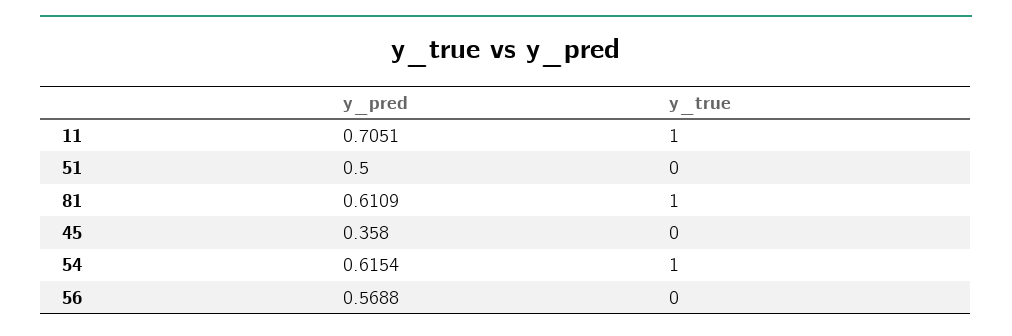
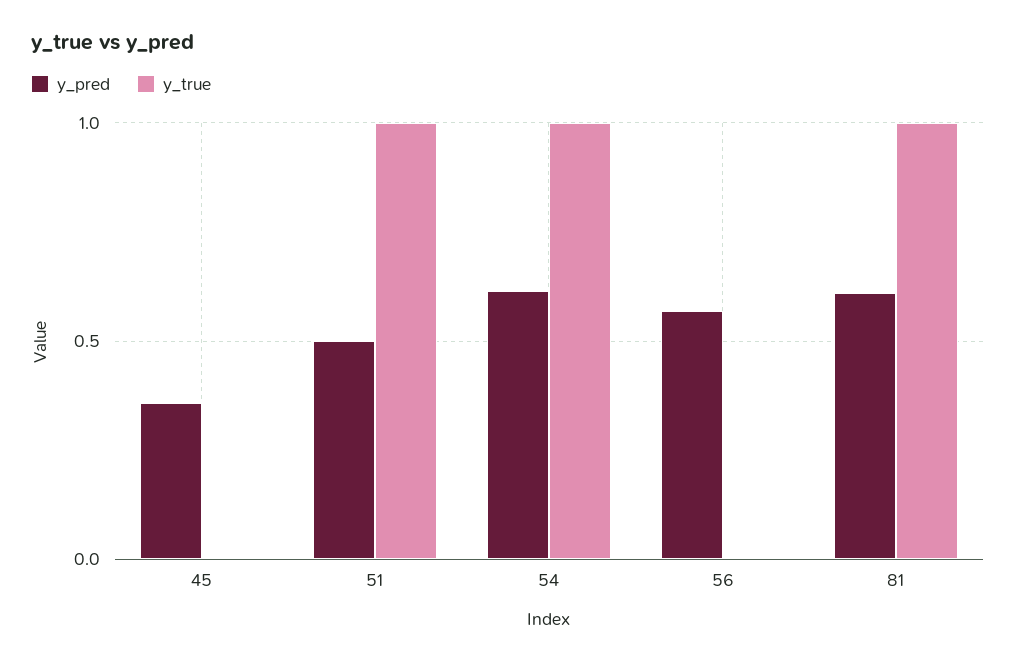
  {
    "y_pred": {
-     "11": 0.7051,
      "51": 0.5,
      "81": 0.6109,
      "45": 0.358,
      "54": 0.6154,
      "56": 0.5688
    },
    "y_true": {
-     "11": 1,
-     "51": 0,
+     "51": 1,
      "81": 1,
      "45": 0,
      "54": 1,
      "56": 0
    }
  }

